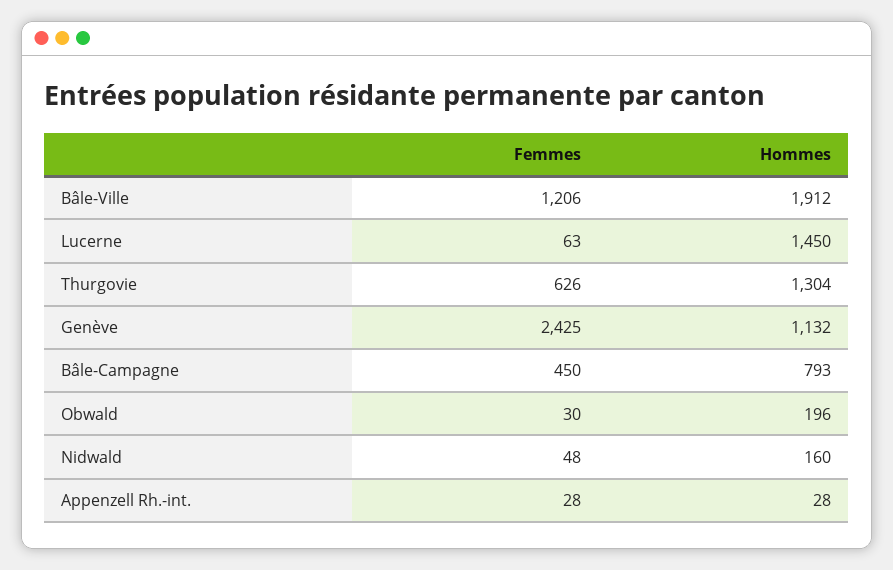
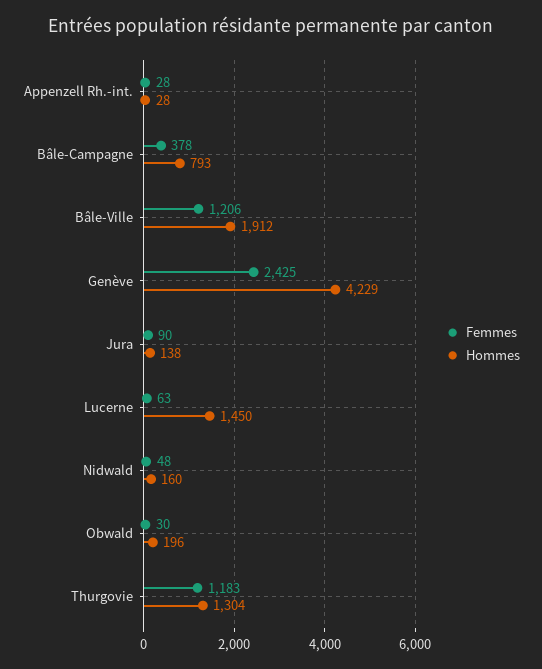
  {
    "Femmes": {
      "Bâle-Ville": 1206,
      "Lucerne": 63,
-     "Thurgovie": 626,
+     "Thurgovie": 1183,
      "Genève": 2425,
-     "Bâle-Campagne": 450,
+     "Bâle-Campagne": 378,
      "Obwald": 30,
      "Nidwald": 48,
-     "Appenzell Rh.-int.": 28
+     "Appenzell Rh.-int.": 28,
+     "Jura": 90
    },
    "Hommes": {
      "Bâle-Ville": 1912,
      "Lucerne": 1450,
      "Thurgovie": 1304,
-     "Genève": 1132,
+     "Genève": 4229,
      "Bâle-Campagne": 793,
      "Obwald": 196,
      "Nidwald": 160,
-     "Appenzell Rh.-int.": 28
+     "Appenzell Rh.-int.": 28,
+     "Jura": 138
    }
  }

